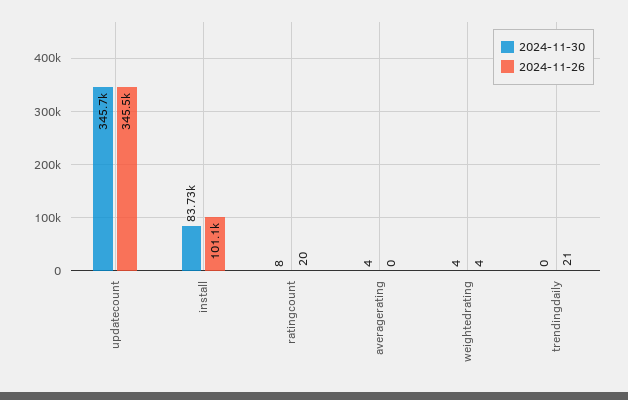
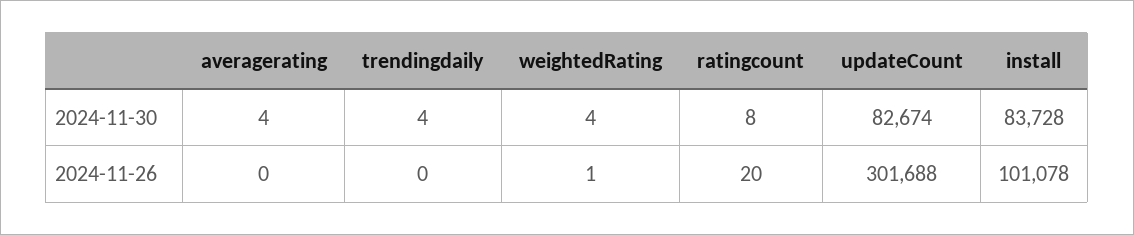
  {
    "2024-11-30": {
-     "updatecount": 345700,
+     "updatecount": 82674,
      "install": 83728,
      "ratingcount": 8,
      "averagerating": 4,
      "weightedrating": 4,
-     "trendingdaily": 0
+     "trendingdaily": 4
    },
    "2024-11-26": {
-     "updatecount": 345500,
+     "updatecount": 301688,
      "install": 101078,
      "ratingcount": 20,
      "averagerating": 0,
-     "weightedrating": 4,
+     "weightedrating": 1,
-     "trendingdaily": 21
+     "trendingdaily": 0
    }
  }

